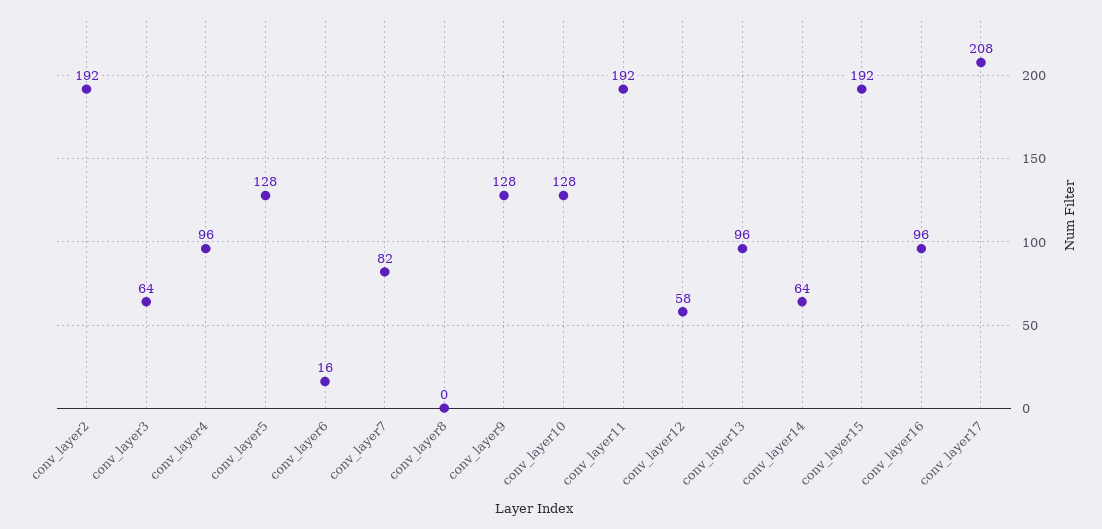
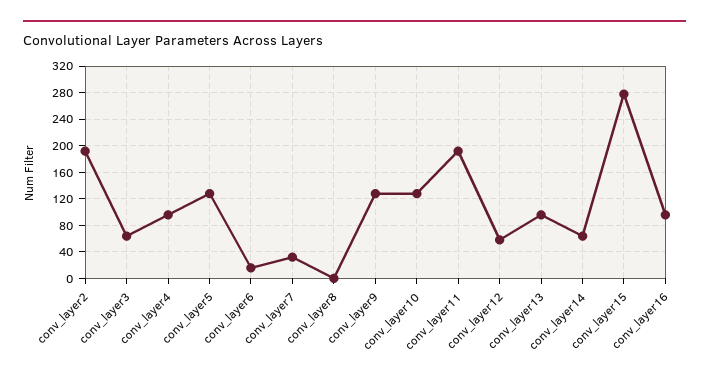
  {
    "conv_layer2": 192,
    "conv_layer3": 64,
    "conv_layer4": 96,
    "conv_layer5": 128,
    "conv_layer6": 16,
-   "conv_layer7": 82,
+   "conv_layer7": 30,
    "conv_layer8": 0,
    "conv_layer9": 128,
    "conv_layer10": 128,
    "conv_layer11": 192,
    "conv_layer12": 58,
    "conv_layer13": 96,
    "conv_layer14": 64,
-   "conv_layer15": 192,
+   "conv_layer15": 280,
-   "conv_layer16": 96,
+   "conv_layer16": 96
-   "conv_layer17": 208
  }

